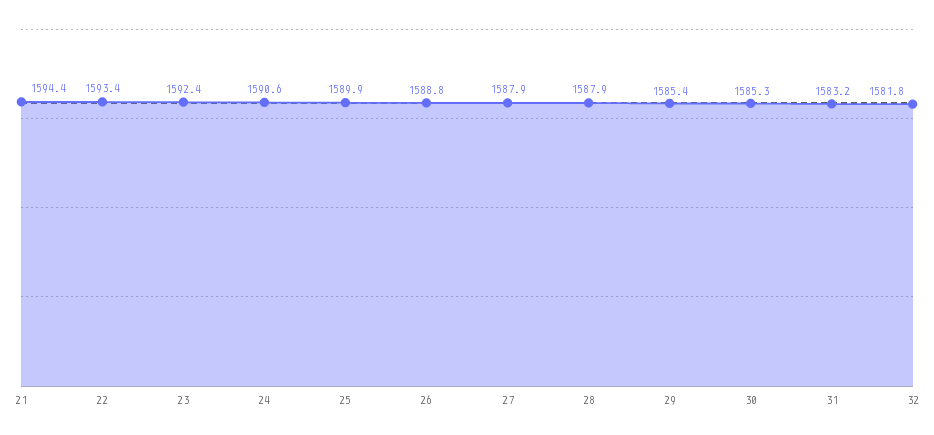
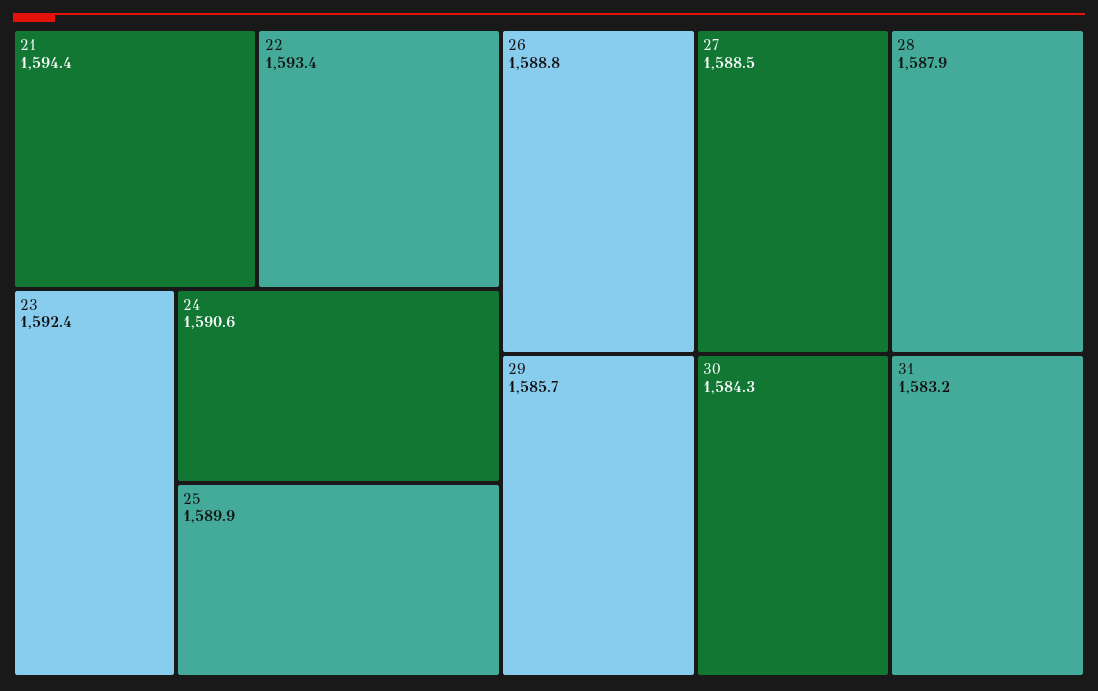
  {
    "21": 1594.4,
    "22": 1593.4,
    "23": 1592.4,
    "24": 1590.6,
    "25": 1589.9,
    "26": 1588.8,
-   "27": 1587.9,
+   "27": 1588.5,
    "28": 1587.9,
-   "29": 1585.4,
+   "29": 1585.7,
-   "30": 1585.3,
+   "30": 1584.3,
-   "31": 1583.2,
+   "31": 1583.2
-   "32": 1581.8
  }

